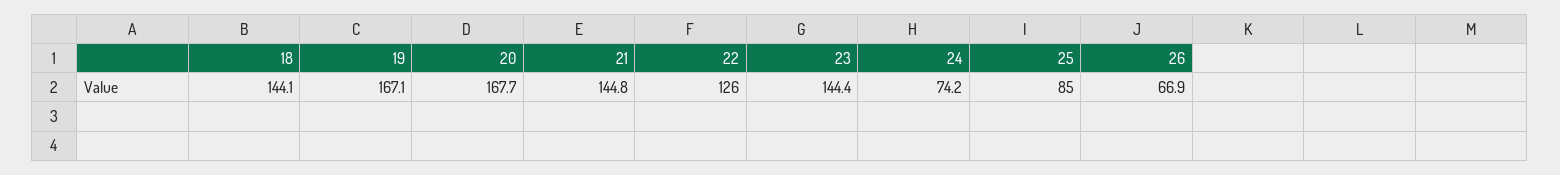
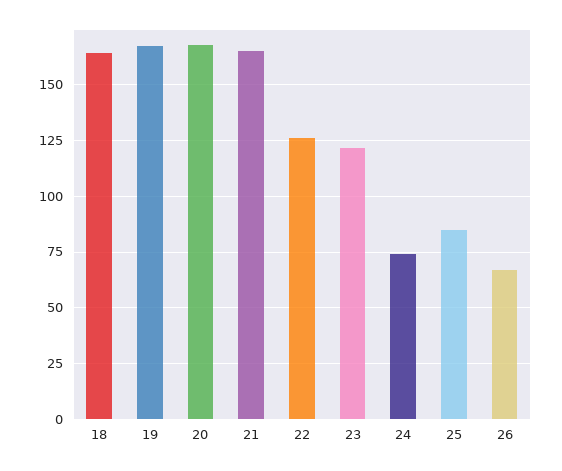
  {
-   "18": 144.1,
+   "18": 165,
    "19": 167.1,
    "20": 167.7,
-   "21": 144.8,
+   "21": 165,
    "22": 126,
-   "23": 144.4,
+   "23": 120,
    "24": 74.2,
    "25": 85,
    "26": 66.9
  }

